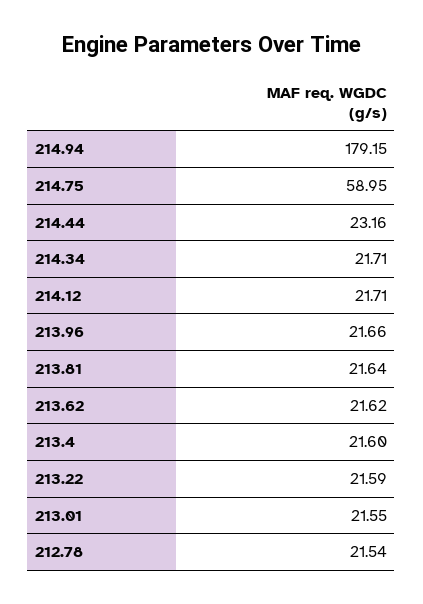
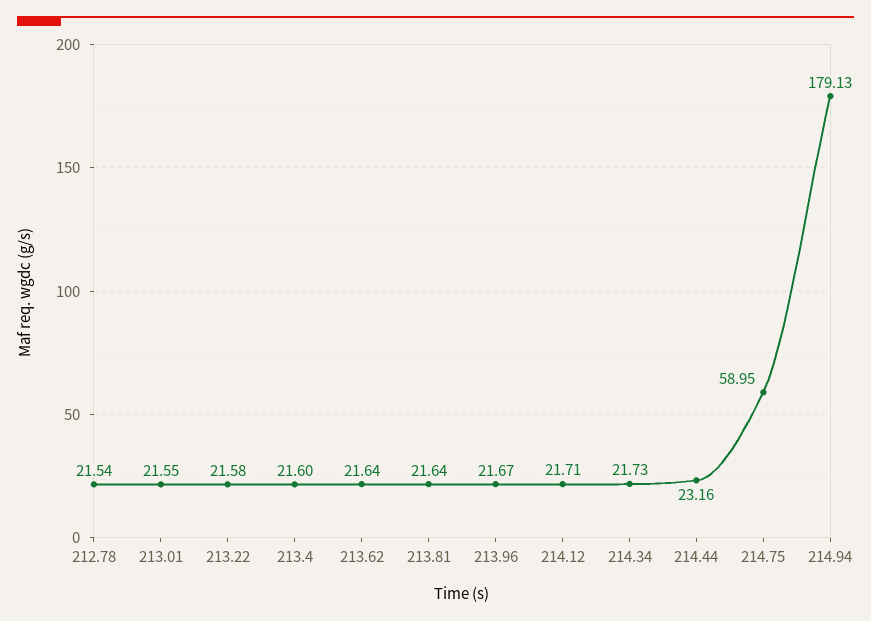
  {
-   "214.94": 179.15,
+   "214.94": 179.13,
    "214.75": 58.95,
    "214.44": 23.16,
-   "214.34": 21.71,
+   "214.34": 21.73,
    "214.12": 21.71,
-   "213.96": 21.66,
+   "213.96": 21.67,
    "213.81": 21.64,
-   "213.62": 21.62,
+   "213.62": 21.64,
    "213.4": 21.6,
-   "213.22": 21.59,
+   "213.22": 21.58,
    "213.01": 21.55,
    "212.78": 21.54
  }

